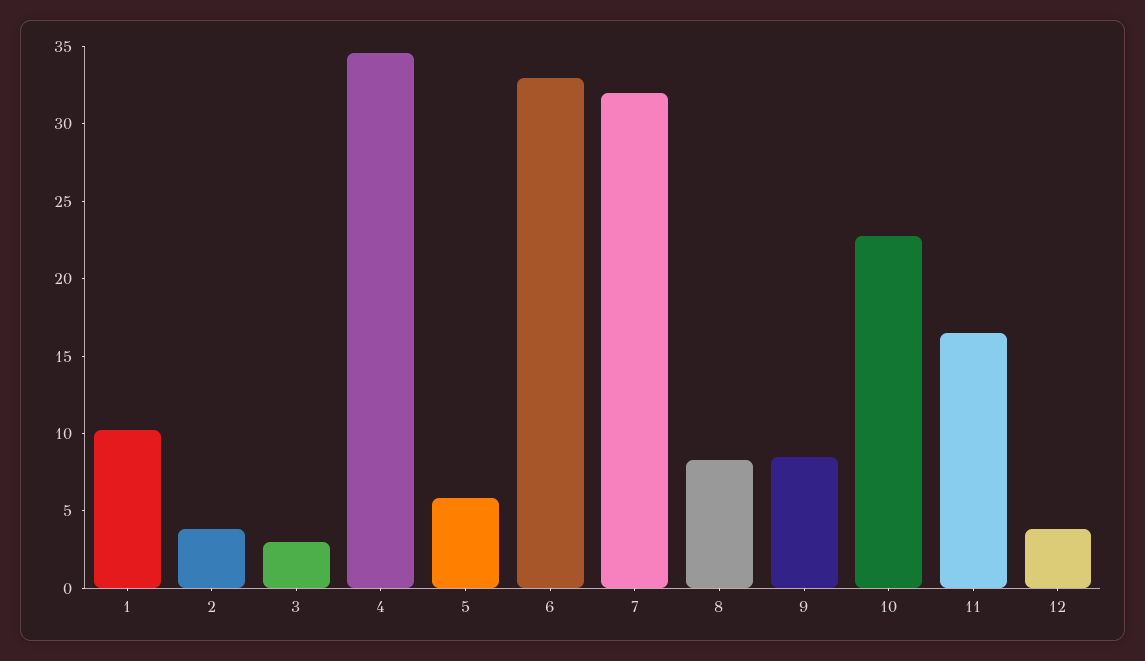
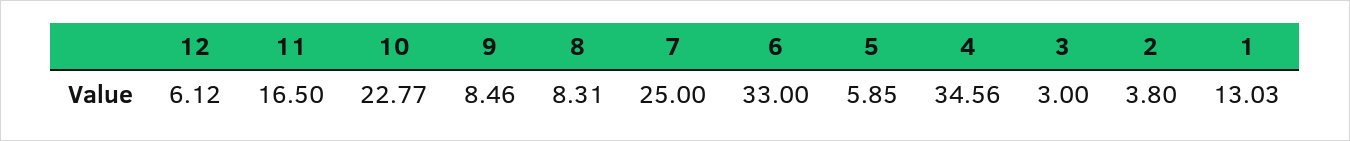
  {
-   "1": 10,
+   "1": 13.03,
    "2": 3.8,
    "3": 3,
    "4": 34.56,
    "5": 5.85,
    "6": 33,
-   "7": 32,
+   "7": 25,
    "8": 8.31,
    "9": 8.46,
    "10": 22.77,
    "11": 16.5,
-   "12": 4
+   "12": 6.12
  }

